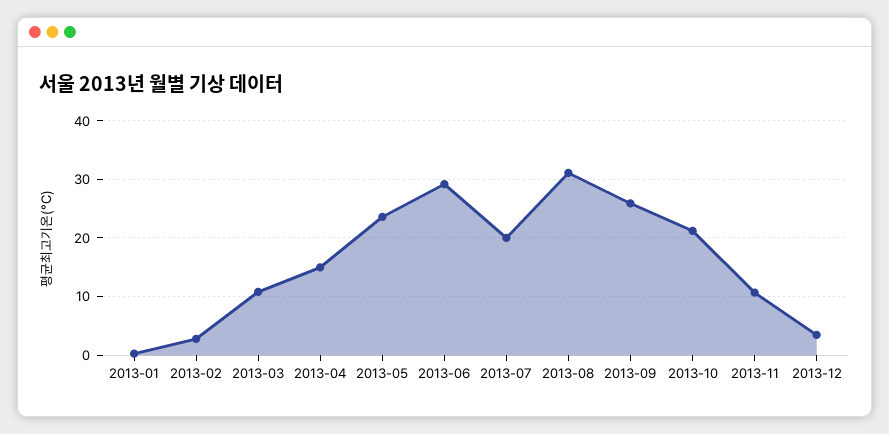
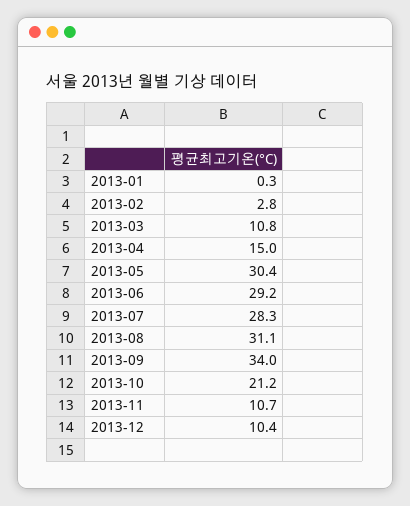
  {
    "2013-01": 0.3,
    "2013-02": 2.8,
    "2013-03": 10.8,
    "2013-04": 15,
-   "2013-05": 24,
+   "2013-05": 30.4,
    "2013-06": 29.2,
-   "2013-07": 20,
+   "2013-07": 28.3,
    "2013-08": 31.1,
-   "2013-09": 26,
+   "2013-09": 34,
    "2013-10": 21.2,
    "2013-11": 10.7,
-   "2013-12": 4
+   "2013-12": 10.4
  }

